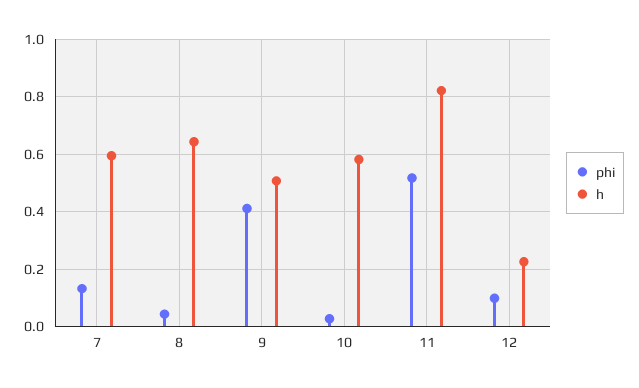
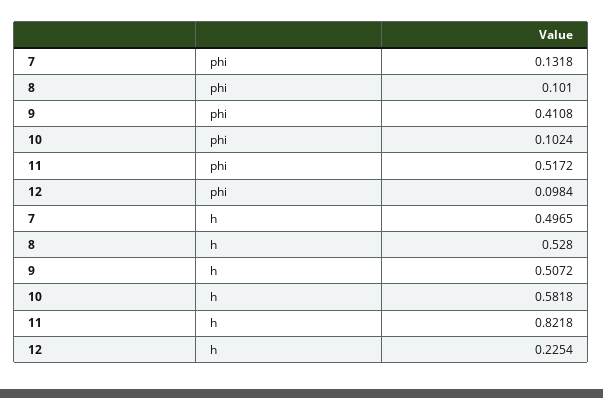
  {
    "phi": {
      "7": 0.1318,
-     "8": 0.05,
+     "8": 0.101,
      "9": 0.4108,
-     "10": 0.025,
+     "10": 0.1024,
      "11": 0.5172,
      "12": 0.0984
    },
    "h": {
-     "7": 0.6,
+     "7": 0.4965,
-     "8": 0.65,
+     "8": 0.528,
      "9": 0.5072,
      "10": 0.5818,
      "11": 0.8218,
      "12": 0.2254
    }
  }

